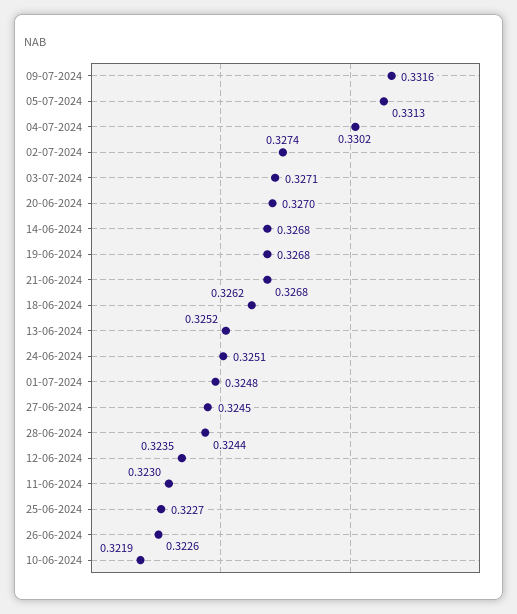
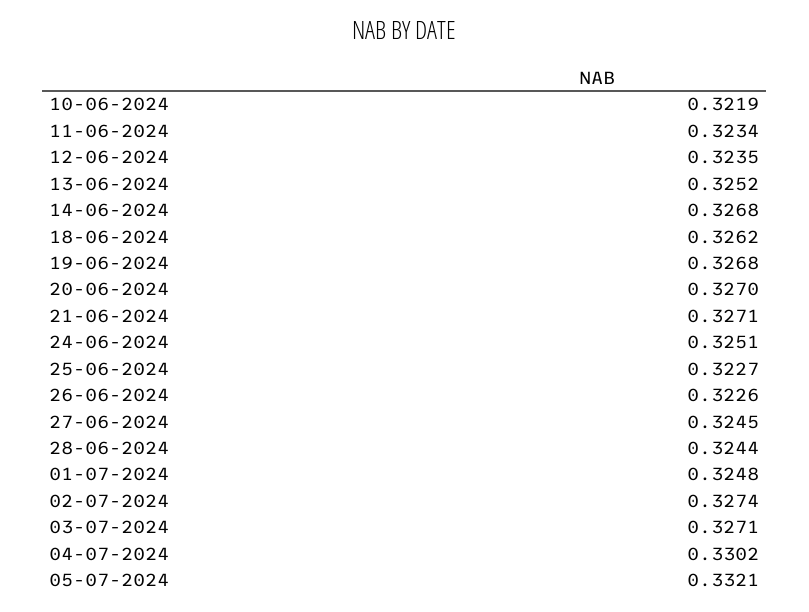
  {
-   "09-07-2024": 0.3316,
-   "05-07-2024": 0.3313,
+   "05-07-2024": 0.3321,
    "04-07-2024": 0.3302,
    "02-07-2024": 0.3274,
    "03-07-2024": 0.3271,
    "20-06-2024": 0.327,
    "14-06-2024": 0.3268,
    "19-06-2024": 0.3268,
-   "21-06-2024": 0.3268,
+   "21-06-2024": 0.3271,
    "18-06-2024": 0.3262,
    "13-06-2024": 0.3252,
    "24-06-2024": 0.3251,
    "01-07-2024": 0.3248,
    "27-06-2024": 0.3245,
    "28-06-2024": 0.3244,
    "12-06-2024": 0.3235,
-   "11-06-2024": 0.323,
+   "11-06-2024": 0.3234,
    "25-06-2024": 0.3227,
    "26-06-2024": 0.3226,
    "10-06-2024": 0.3219
  }

